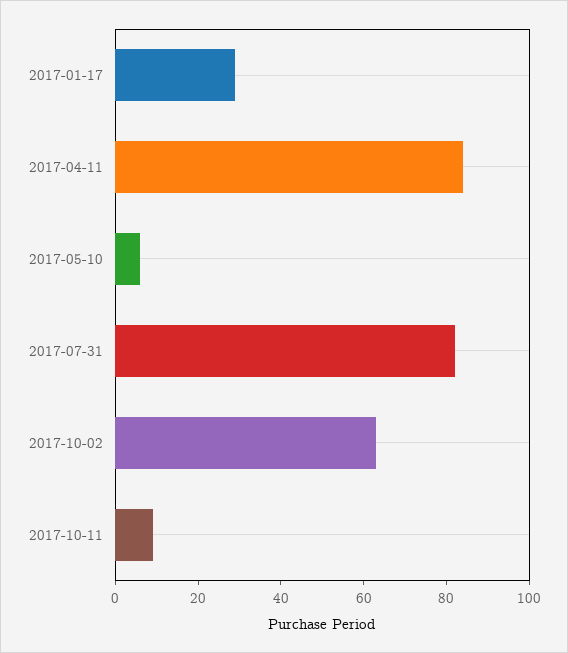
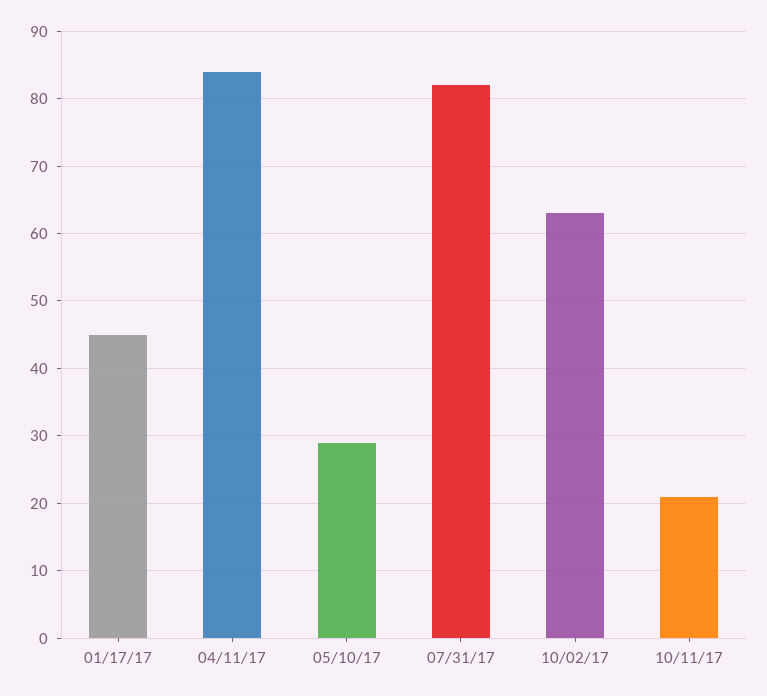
  {
-   "2017-01-17": 30,
+   "2017-01-17": 45,
    "2017-04-11": 84,
-   "2017-05-10": 5,
+   "2017-05-10": 29,
    "2017-07-31": 82,
    "2017-10-02": 63,
-   "2017-10-11": 10
+   "2017-10-11": 21
  }

